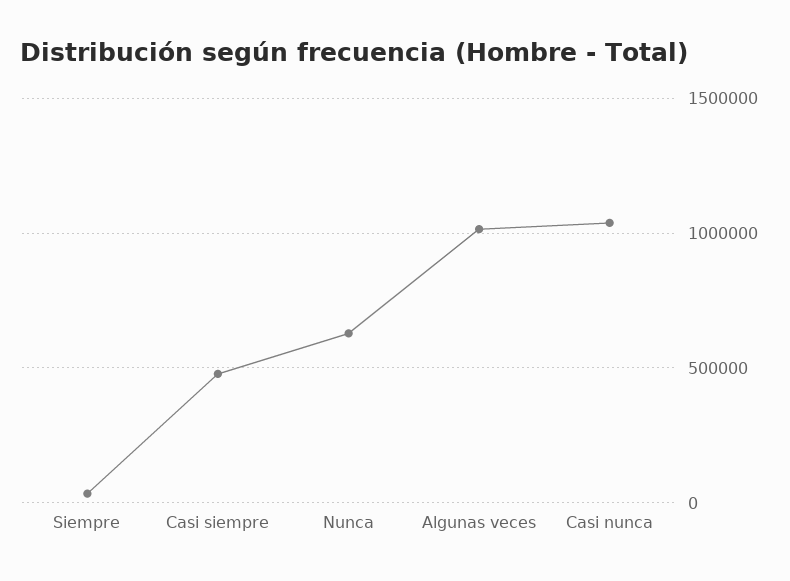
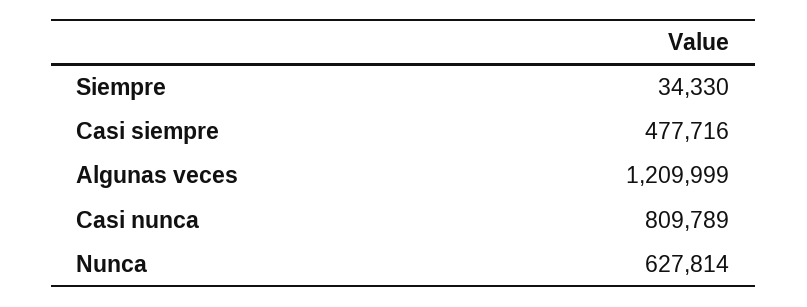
  {
    "Siempre": 34330,
    "Casi siempre": 477716,
    "Nunca": 627814,
-   "Algunas veces": 1000000,
+   "Algunas veces": 1209999,
-   "Casi nunca": 1050000
+   "Casi nunca": 809789
  }

